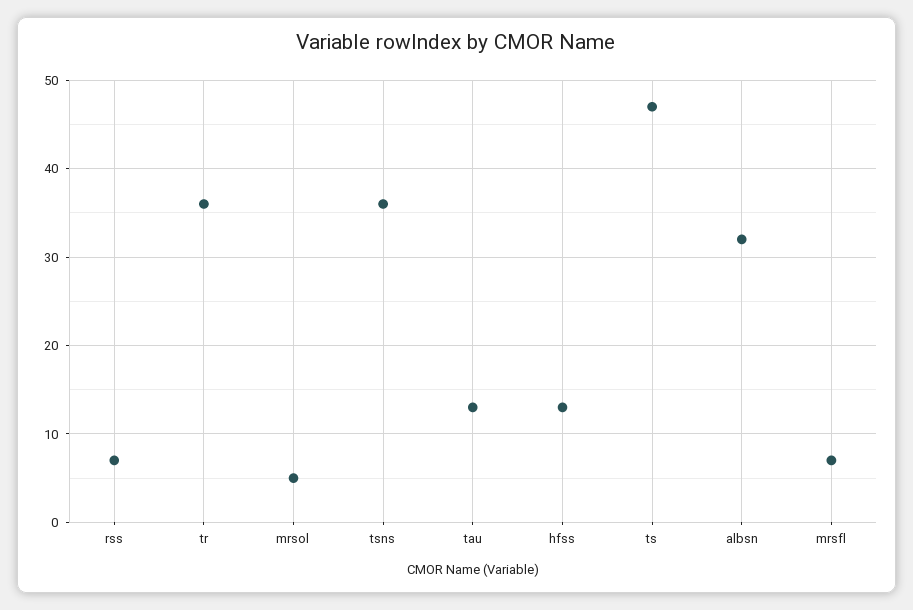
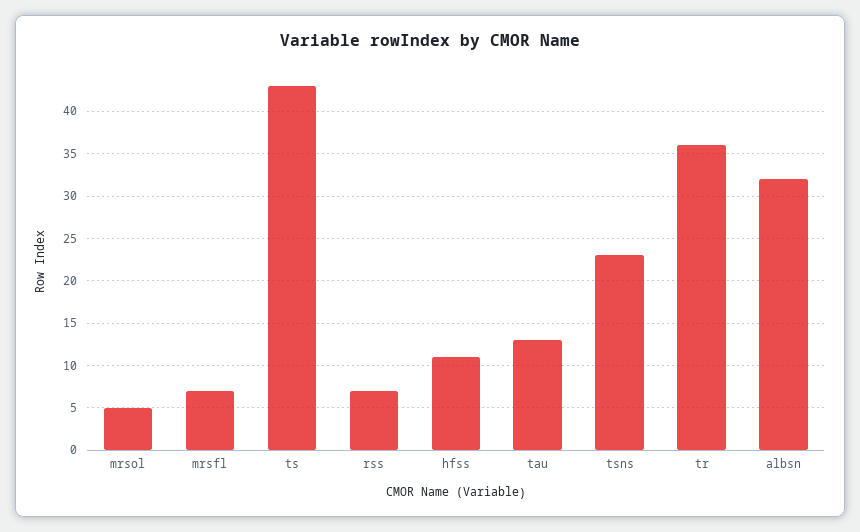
  {
    "rss": 7,
    "tr": 36,
    "mrsol": 5,
-   "tsns": 36,
+   "tsns": 23,
    "tau": 13,
-   "hfss": 13,
+   "hfss": 11,
-   "ts": 47,
+   "ts": 43,
    "albsn": 32,
    "mrsfl": 7
  }

